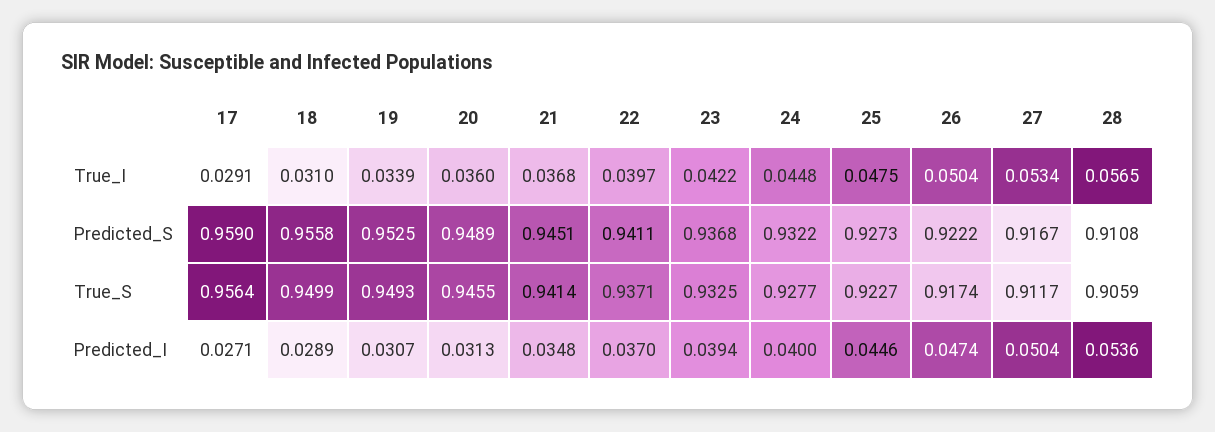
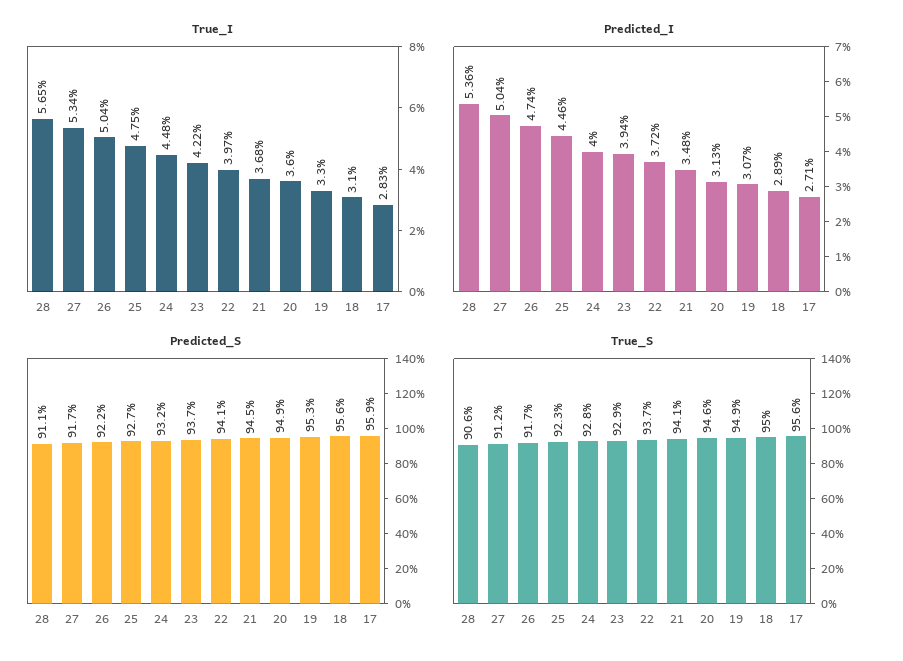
  {
    "True_I": {
-     "17": 0.0291,
+     "17": 0.0283,
      "18": 0.031,
-     "19": 0.0339,
+     "19": 0.033,
      "20": 0.036,
      "21": 0.0368,
      "22": 0.0397,
      "23": 0.0422,
      "24": 0.0448,
      "25": 0.0475,
      "26": 0.0504,
      "27": 0.0534,
      "28": 0.0565
    },
    "Predicted_S": {
      "17": 0.959,
      "18": 0.9558,
      "19": 0.9525,
      "20": 0.9489,
      "21": 0.9451,
      "22": 0.9411,
      "23": 0.9368,
      "24": 0.9322,
      "25": 0.9273,
      "26": 0.9222,
      "27": 0.9167,
      "28": 0.9108
    },
    "True_S": {
      "17": 0.9564,
      "18": 0.9499,
      "19": 0.9493,
      "20": 0.9455,
      "21": 0.9414,
      "22": 0.9371,
-     "23": 0.9325,
+     "23": 0.929,
      "24": 0.9277,
      "25": 0.9227,
      "26": 0.9174,
      "27": 0.9117,
      "28": 0.9059
    },
    "Predicted_I": {
      "17": 0.0271,
      "18": 0.0289,
      "19": 0.0307,
      "20": 0.0313,
      "21": 0.0348,
-     "22": 0.037,
+     "22": 0.0372,
      "23": 0.0394,
      "24": 0.04,
      "25": 0.0446,
      "26": 0.0474,
      "27": 0.0504,
      "28": 0.0536
    }
  }

